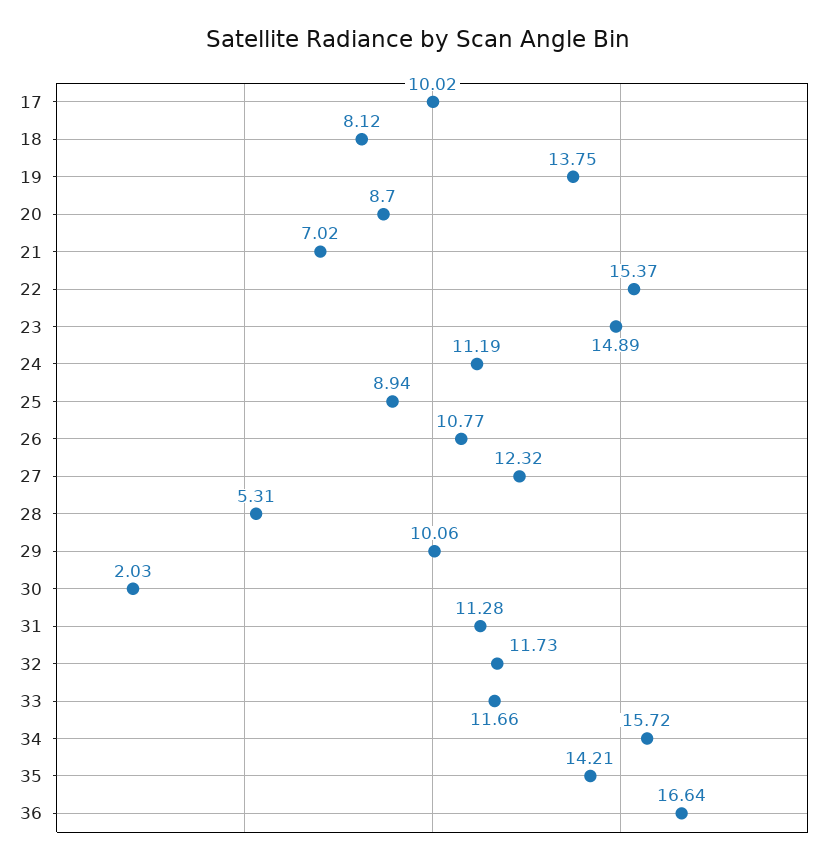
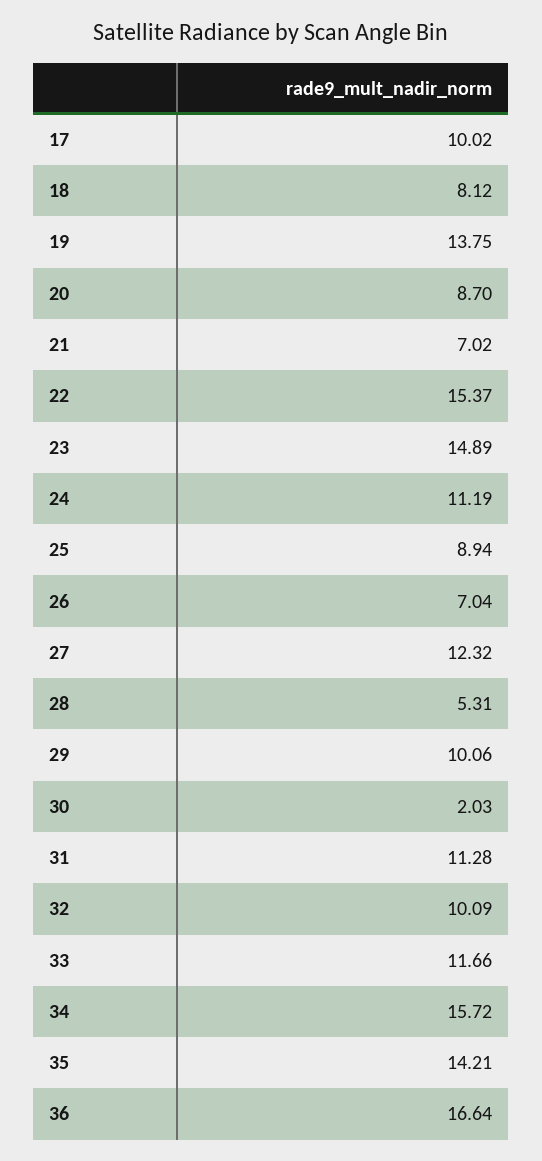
  {
    "17": 10.02,
    "18": 8.12,
    "19": 13.75,
    "20": 8.7,
    "21": 7.02,
    "22": 15.37,
    "23": 14.89,
    "24": 11.19,
    "25": 8.94,
-   "26": 10.77,
+   "26": 7.04,
    "27": 12.32,
    "28": 5.31,
    "29": 10.06,
    "30": 2.03,
    "31": 11.28,
-   "32": 11.73,
+   "32": 10.09,
    "33": 11.66,
    "34": 15.72,
    "35": 14.21,
    "36": 16.64
  }

